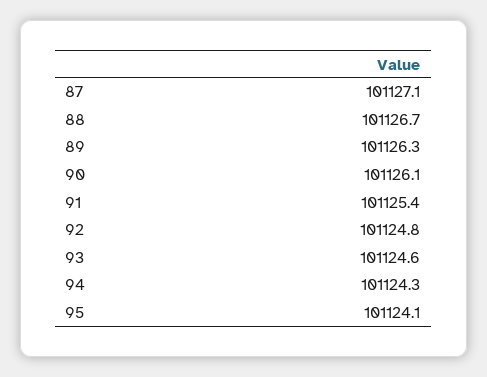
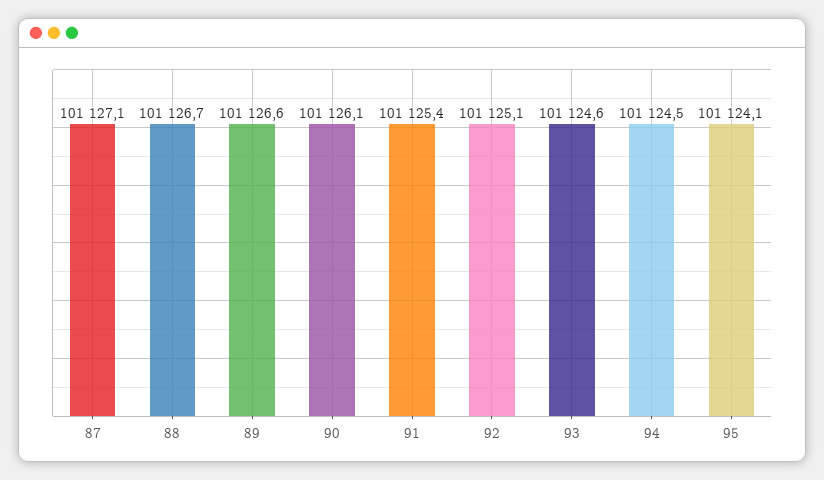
  {
    "87": 101127.1,
    "88": 101126.7,
-   "89": 101126.3,
+   "89": 101126.6,
    "90": 101126.1,
    "91": 101125.4,
-   "92": 101124.8,
+   "92": 101125.1,
    "93": 101124.6,
-   "94": 101124.3,
+   "94": 101124.5,
    "95": 101124.1
  }

